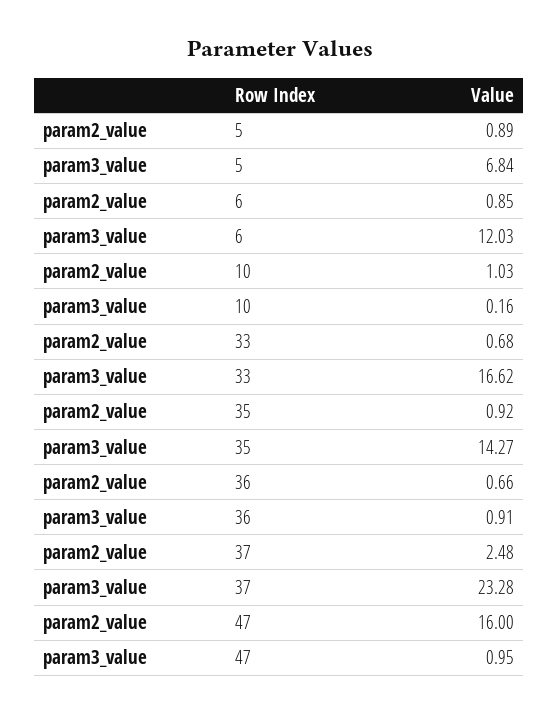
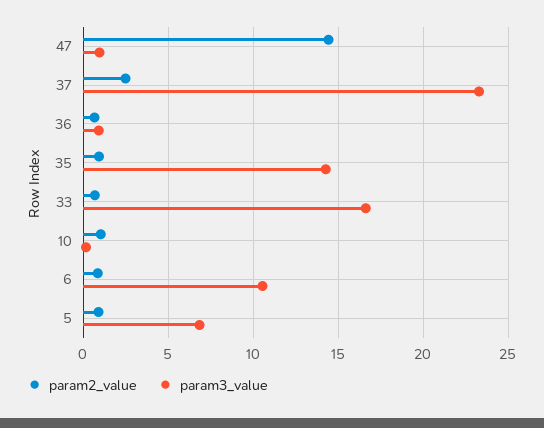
  {
    "param2_value": {
      "5": 0.89,
      "6": 0.85,
      "10": 1.03,
      "33": 0.68,
      "35": 0.92,
      "36": 0.66,
      "37": 2.48,
-     "47": 16
+     "47": 14.5
    },
    "param3_value": {
      "5": 6.84,
-     "6": 12.03,
+     "6": 10.5,
      "10": 0.16,
      "33": 16.62,
      "35": 14.27,
      "36": 0.91,
      "37": 23.28,
      "47": 0.95
    }
  }

